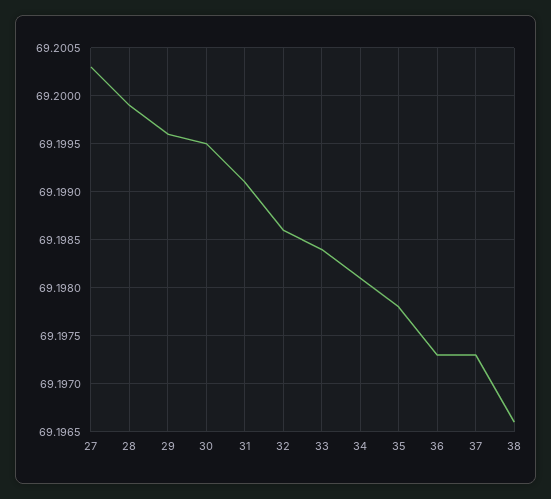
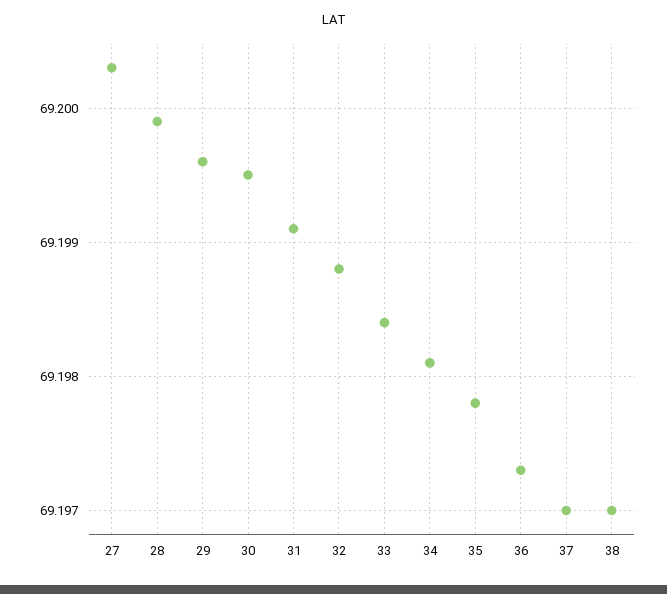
  {
    "27": 69.2003,
    "28": 69.1999,
    "29": 69.1996,
    "30": 69.1995,
    "31": 69.1991,
-   "32": 69.1986,
+   "32": 69.1988,
    "33": 69.1984,
    "34": 69.1981,
    "35": 69.1978,
    "36": 69.1973,
-   "37": 69.1973,
+   "37": 69.197,
-   "38": 69.1966
+   "38": 69.197
  }

